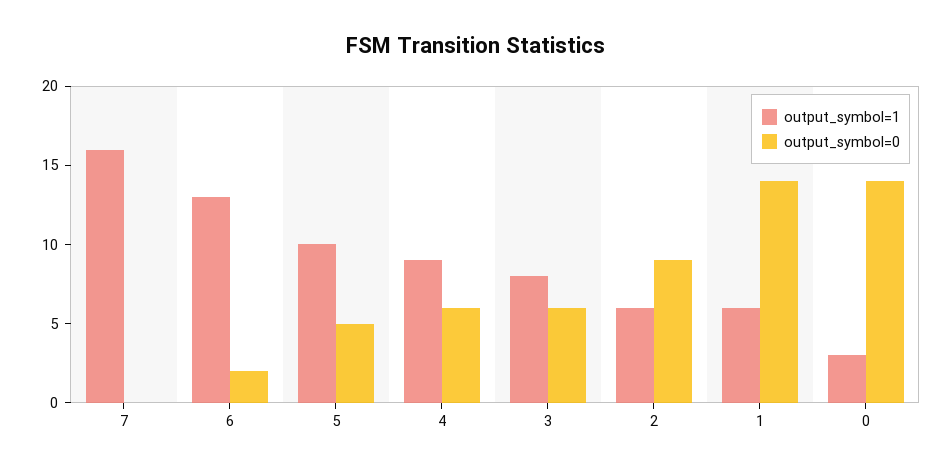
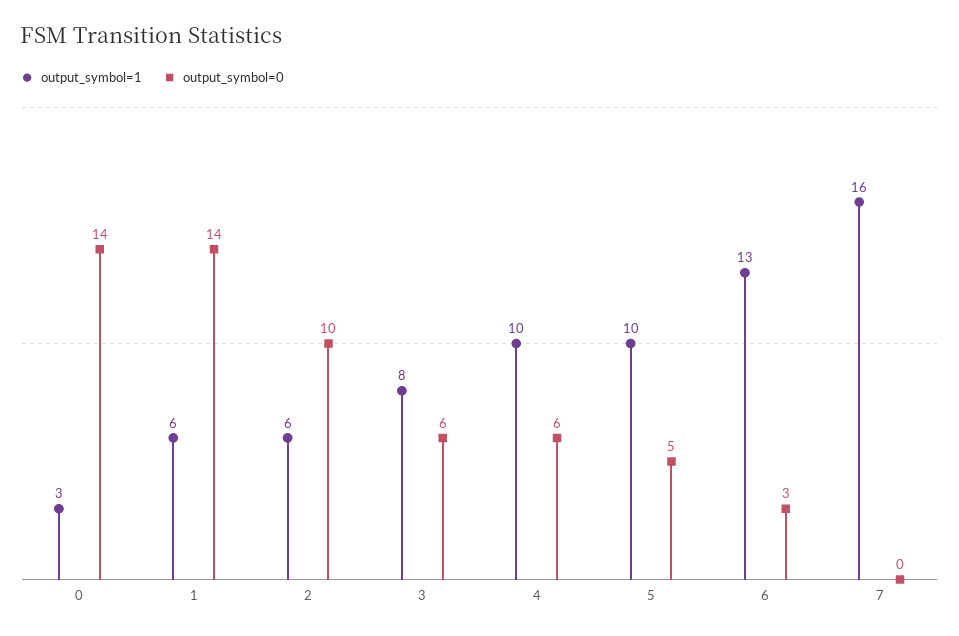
  {
    "output_symbol=1": {
      "7": 16,
      "6": 13,
      "5": 10,
-     "4": 9,
+     "4": 10,
      "3": 8,
      "2": 6,
      "1": 6,
      "0": 3
    },
    "output_symbol=0": {
      "7": 0,
-     "6": 2,
+     "6": 3,
      "5": 5,
      "4": 6,
      "3": 6,
-     "2": 9,
+     "2": 10,
      "1": 14,
      "0": 14
    }
  }

